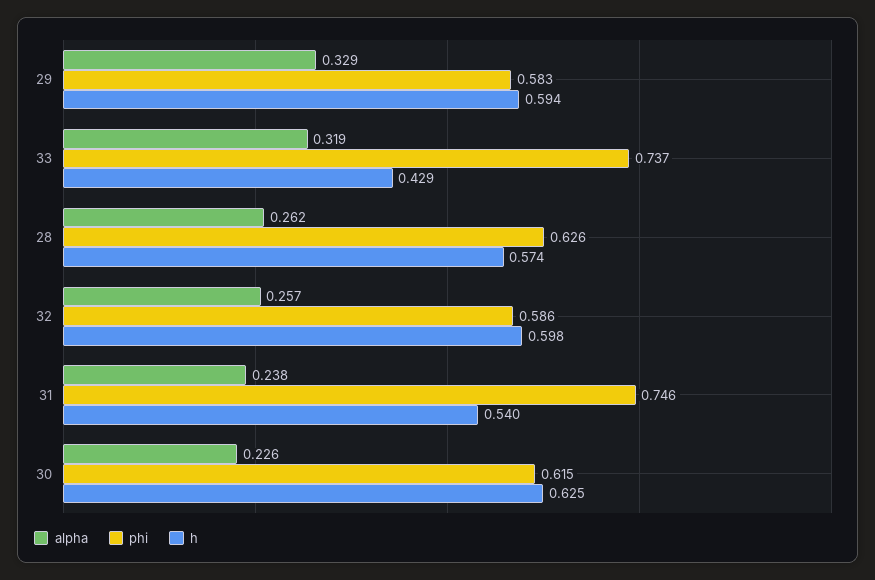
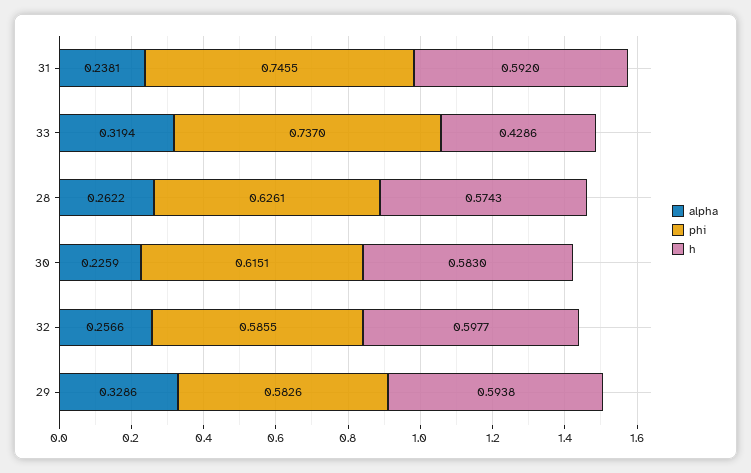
  {
    "alpha": {
      "29": 0.3286,
      "33": 0.3194,
      "28": 0.2622,
      "32": 0.2566,
      "31": 0.2381,
      "30": 0.2259
    },
    "phi": {
      "29": 0.5826,
      "33": 0.737,
      "28": 0.6261,
      "32": 0.5855,
      "31": 0.7455,
      "30": 0.6151
    },
    "h": {
      "29": 0.5938,
      "33": 0.4286,
      "28": 0.5743,
      "32": 0.5977,
-     "31": 0.54,
+     "31": 0.592,
-     "30": 0.625
+     "30": 0.583
    }
  }

